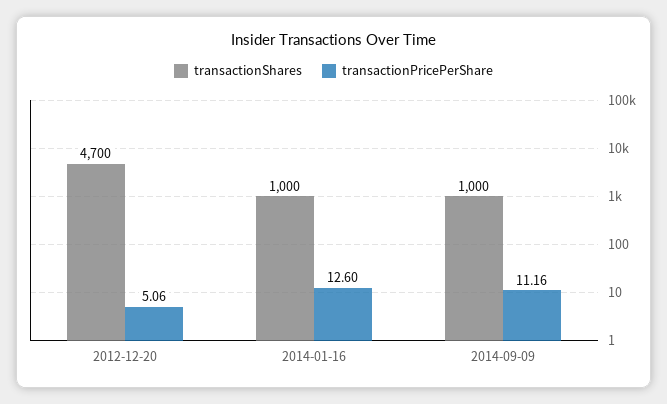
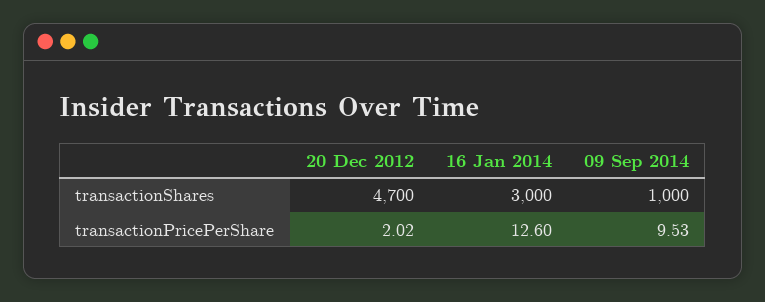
  {
    "transactionShares": {
      "2012-12-20": 4700,
-     "2014-01-16": 1000,
+     "2014-01-16": 3000,
      "2014-09-09": 1000
    },
    "transactionPricePerShare": {
-     "2012-12-20": 5.06,
+     "2012-12-20": 2.02,
      "2014-01-16": 12.6,
-     "2014-09-09": 11.16
+     "2014-09-09": 9.53
    }
  }

